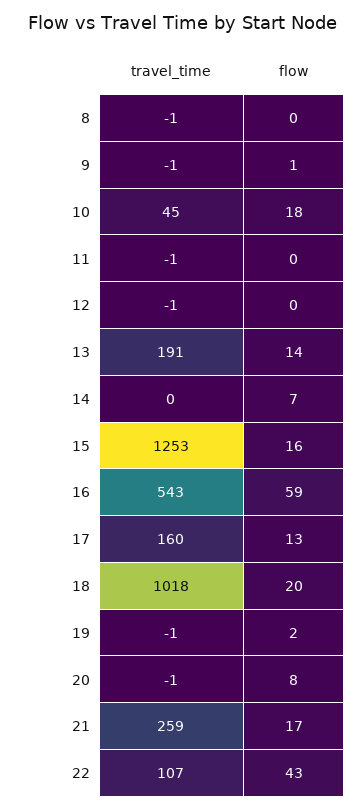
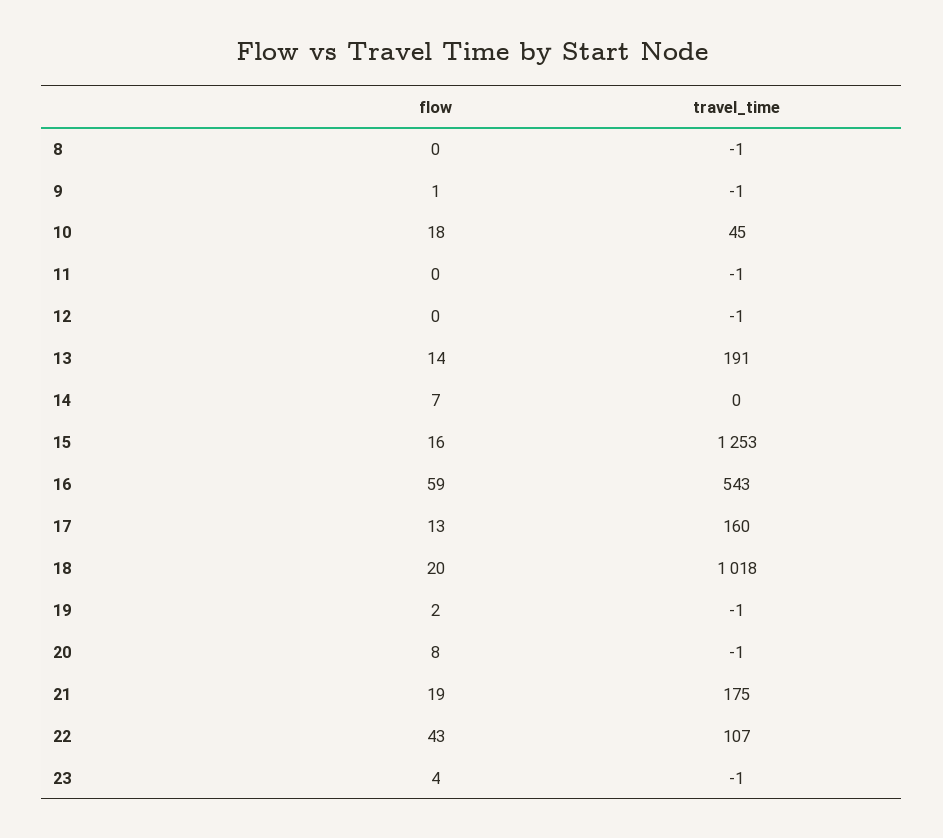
  {
    "travel_time": {
      "8": -1,
      "9": -1,
      "10": 45,
      "11": -1,
      "12": -1,
      "13": 191,
      "14": 0,
      "15": 1253,
      "16": 543,
      "17": 160,
      "18": 1018,
      "19": -1,
      "20": -1,
-     "21": 259,
+     "21": 175,
-     "22": 107
+     "22": 107,
+     "23": -1
    },
    "flow": {
      "8": 0,
      "9": 1,
      "10": 18,
      "11": 0,
      "12": 0,
      "13": 14,
      "14": 7,
      "15": 16,
      "16": 59,
      "17": 13,
      "18": 20,
      "19": 2,
      "20": 8,
-     "21": 17,
+     "21": 19,
-     "22": 43
+     "22": 43,
+     "23": 4
    }
  }

